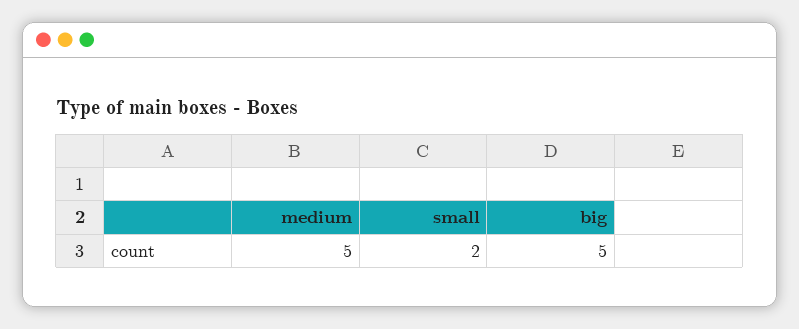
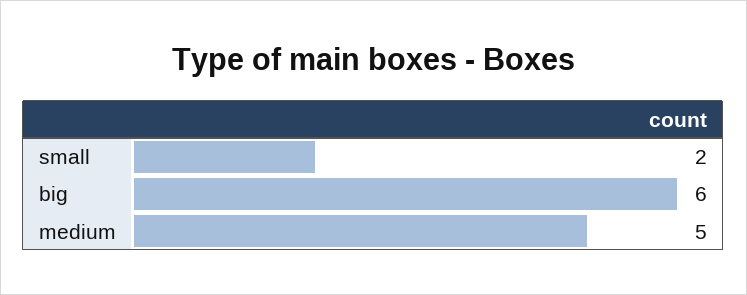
  {
    "medium": 5,
    "small": 2,
-   "big": 5
+   "big": 6
  }

